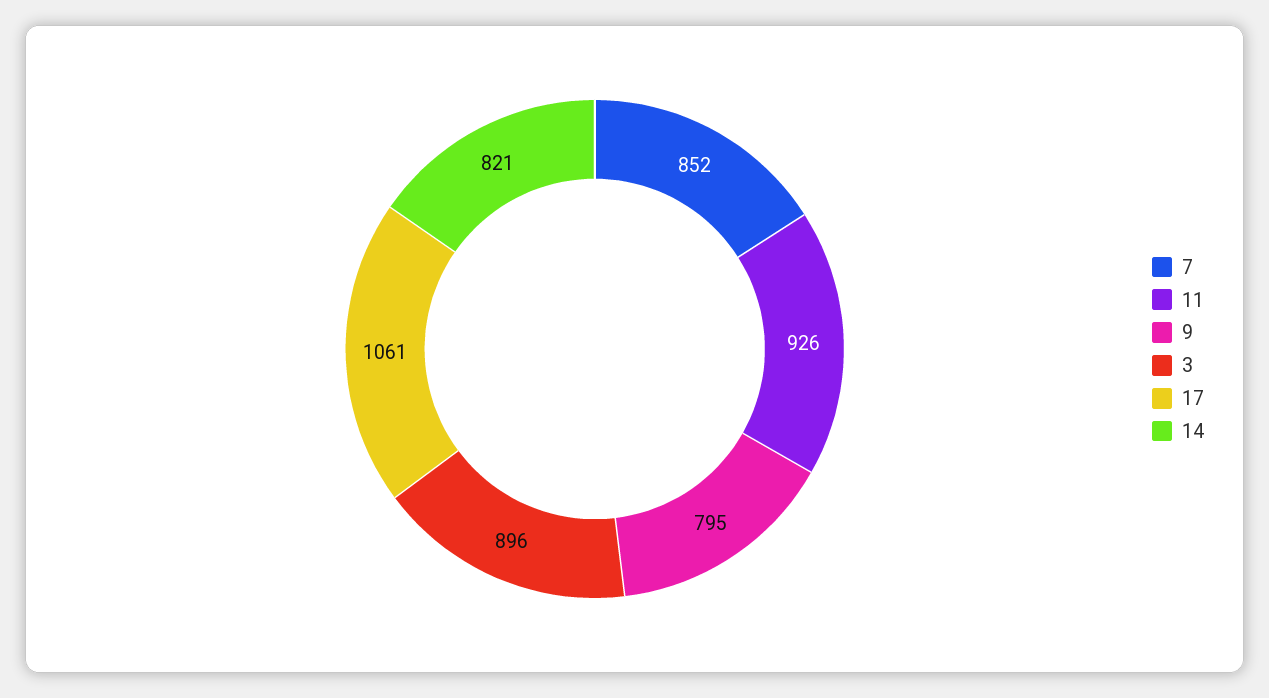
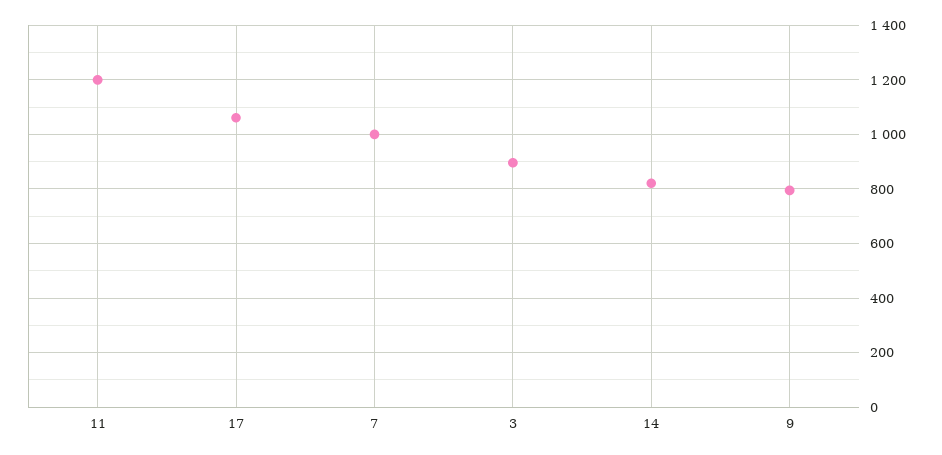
  {
-   "7": 852,
+   "7": 1000,
-   "11": 926,
+   "11": 1200,
    "9": 795,
    "3": 896,
    "17": 1061,
    "14": 821
  }

